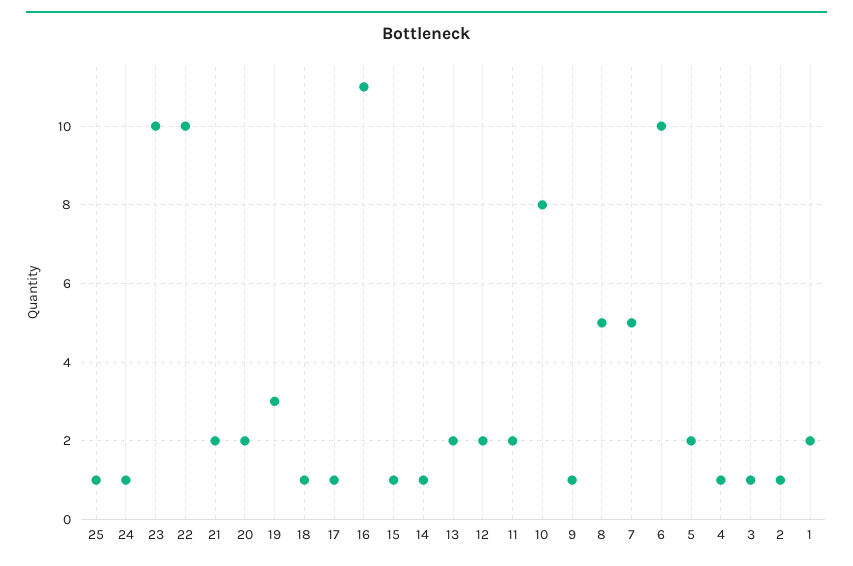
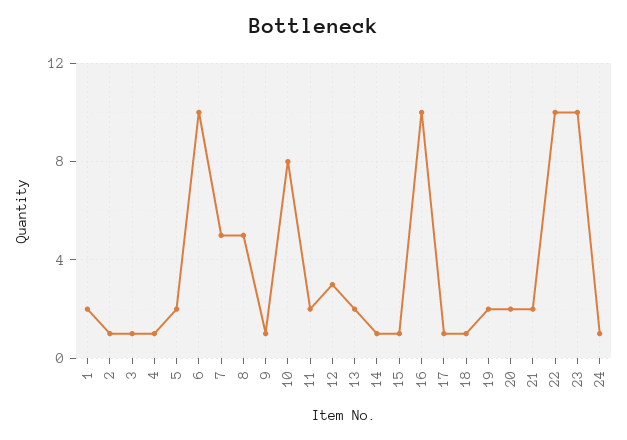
  {
-   "25": 1,
    "24": 1,
    "23": 10,
    "22": 10,
    "21": 2,
    "20": 2,
-   "19": 3,
+   "19": 2,
    "18": 1,
    "17": 1,
-   "16": 11,
+   "16": 10,
    "15": 1,
    "14": 1,
    "13": 2,
-   "12": 2,
+   "12": 3,
    "11": 2,
    "10": 8,
    "9": 1,
    "8": 5,
    "7": 5,
    "6": 10,
    "5": 2,
    "4": 1,
    "3": 1,
    "2": 1,
    "1": 2
  }

